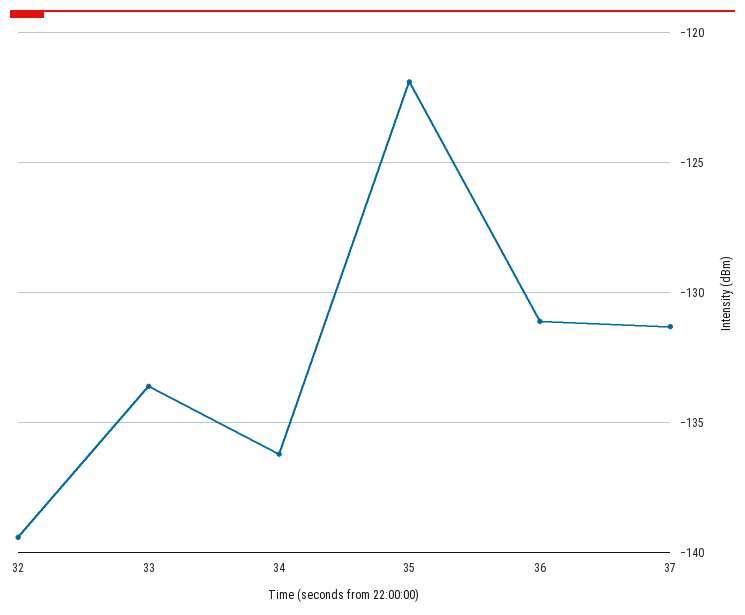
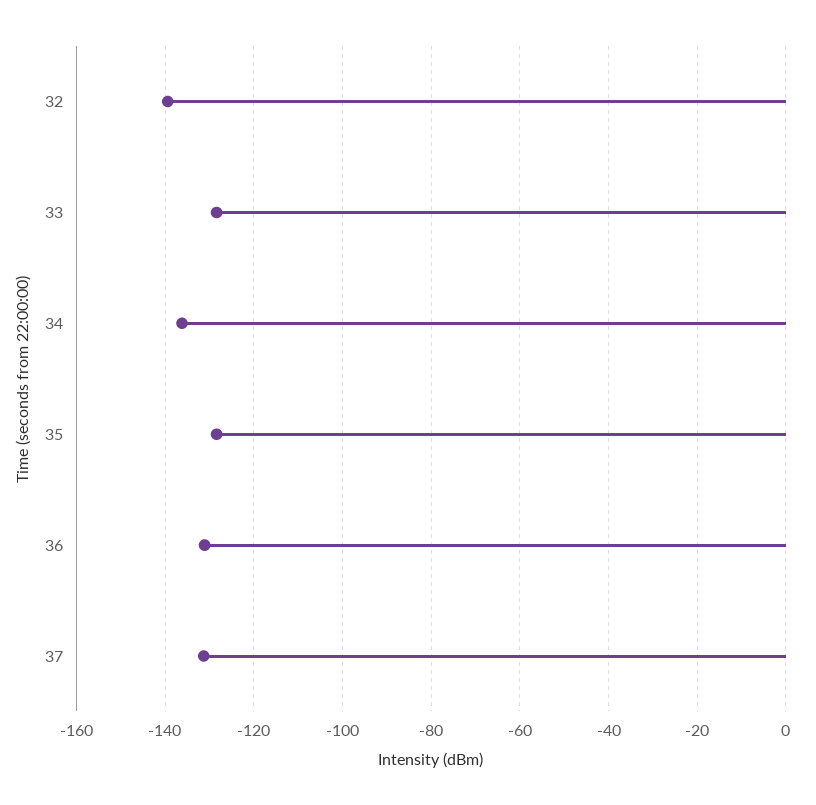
  {
    "32": -139.5,
-   "33": -133.5,
+   "33": -128,
    "34": -136,
-   "35": -122,
+   "35": -128,
    "36": -131,
    "37": -131.5
  }

